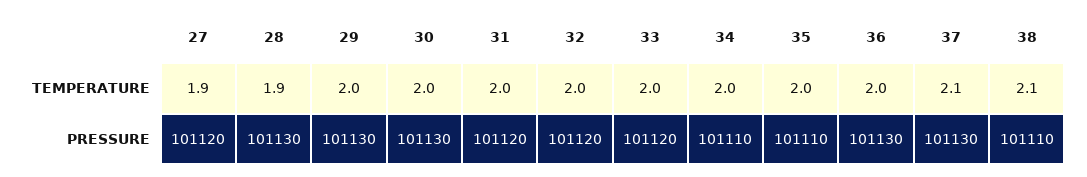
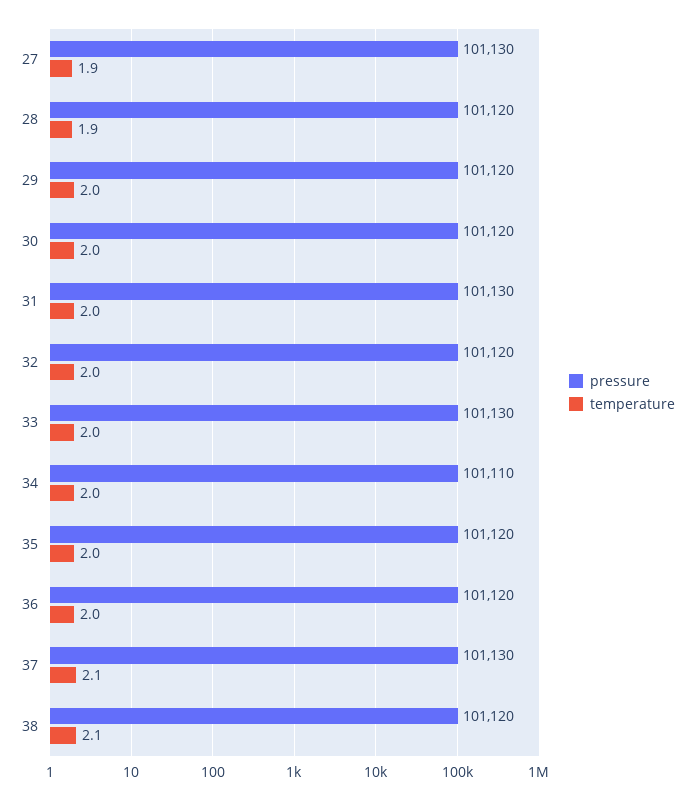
  {
    "TEMPERATURE": {
      "27": 1.9,
      "28": 1.9,
      "29": 2,
      "30": 2,
      "31": 2,
      "32": 2,
      "33": 2,
      "34": 2,
      "35": 2,
      "36": 2,
      "37": 2.1,
      "38": 2.1
    },
    "PRESSURE": {
-     "27": 101120,
+     "27": 101130,
-     "28": 101130,
+     "28": 101120,
-     "29": 101130,
+     "29": 101120,
-     "30": 101130,
+     "30": 101120,
-     "31": 101120,
+     "31": 101130,
      "32": 101120,
-     "33": 101120,
+     "33": 101130,
      "34": 101110,
-     "35": 101110,
+     "35": 101120,
-     "36": 101130,
+     "36": 101120,
      "37": 101130,
-     "38": 101110
+     "38": 101120
    }
  }

